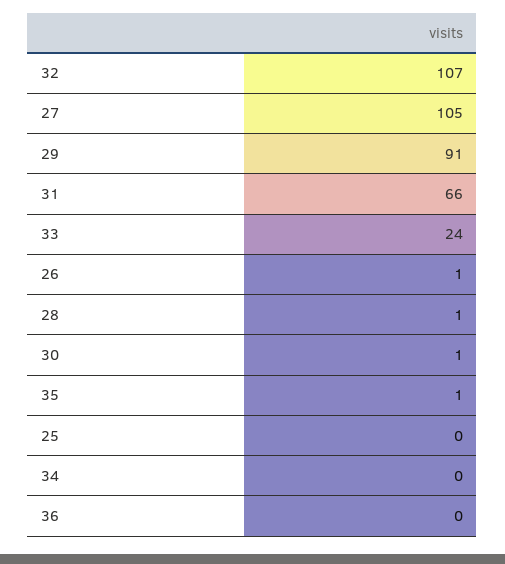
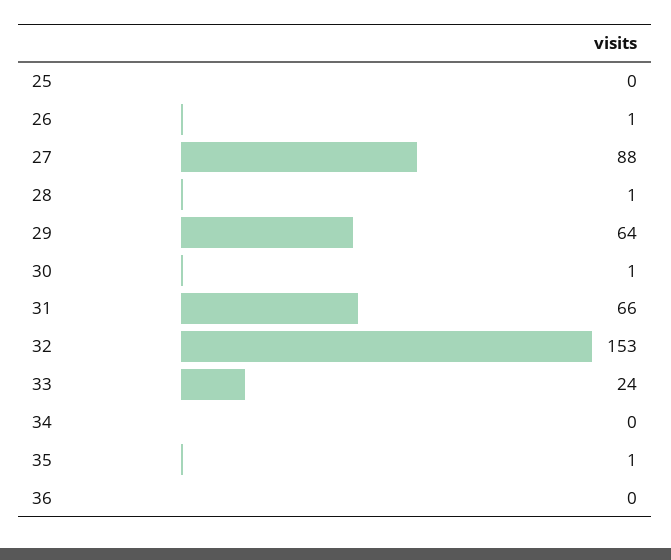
  {
-   "32": 107,
+   "32": 153,
-   "27": 105,
+   "27": 88,
-   "29": 91,
+   "29": 64,
    "31": 66,
    "33": 24,
    "26": 1,
    "28": 1,
    "30": 1,
    "35": 1,
    "25": 0,
    "34": 0,
    "36": 0
  }

